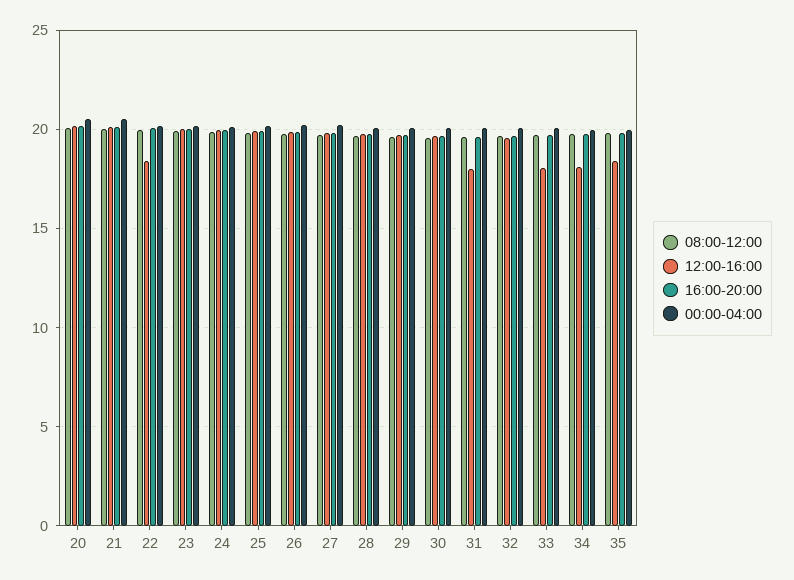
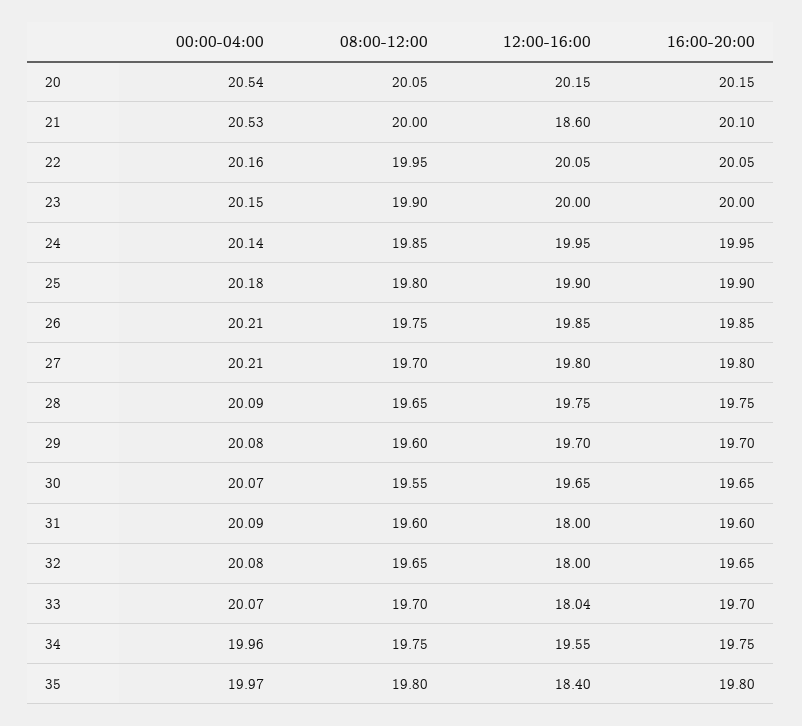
  {
    "08:00-12:00": {
      "20": 20.05,
      "21": 20,
      "22": 19.95,
      "23": 19.9,
      "24": 19.85,
      "25": 19.8,
      "26": 19.75,
      "27": 19.7,
      "28": 19.65,
      "29": 19.6,
      "30": 19.55,
      "31": 19.6,
      "32": 19.65,
      "33": 19.7,
      "34": 19.75,
      "35": 19.8
    },
    "12:00-16:00": {
      "20": 20.15,
-     "21": 20,
+     "21": 18.6,
-     "22": 18.5,
+     "22": 20.05,
      "23": 20,
      "24": 19.95,
      "25": 19.9,
      "26": 19.85,
      "27": 19.8,
      "28": 19.75,
      "29": 19.7,
      "30": 19.65,
      "31": 18,
-     "32": 19.5,
+     "32": 18,
      "33": 18.04,
-     "34": 18,
+     "34": 19.55,
      "35": 18.4
    },
    "16:00-20:00": {
      "20": 20.15,
      "21": 20.1,
      "22": 20.05,
      "23": 20,
      "24": 19.95,
      "25": 19.9,
      "26": 19.85,
      "27": 19.8,
      "28": 19.75,
      "29": 19.7,
      "30": 19.65,
      "31": 19.6,
      "32": 19.65,
      "33": 19.7,
      "34": 19.75,
      "35": 19.8
    },
    "00:00-04:00": {
      "20": 20.54,
      "21": 20.53,
      "22": 20.16,
      "23": 20.15,
      "24": 20.14,
      "25": 20.18,
      "26": 20.21,
      "27": 20.21,
      "28": 20.09,
      "29": 20.08,
      "30": 20.07,
      "31": 20.09,
      "32": 20.08,
      "33": 20.07,
      "34": 19.96,
      "35": 19.97
    }
  }

